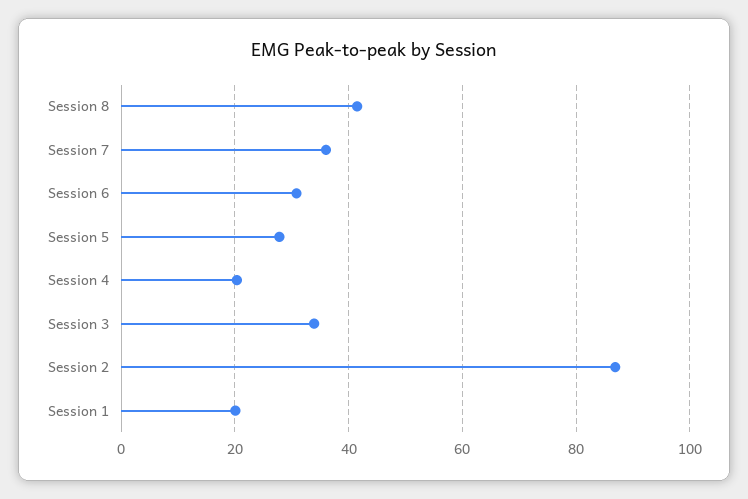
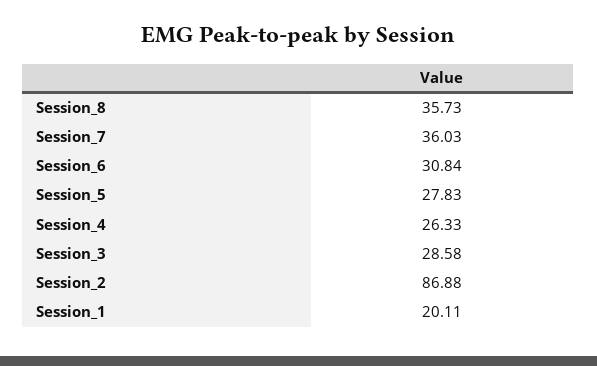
  {
-   "Session 8": 42,
+   "Session 8": 35.73,
    "Session 7": 36.03,
    "Session 6": 30.84,
    "Session 5": 27.83,
-   "Session 4": 20,
+   "Session 4": 26.33,
-   "Session 3": 34,
+   "Session 3": 28.58,
    "Session 2": 86.88,
    "Session 1": 20.11
  }

